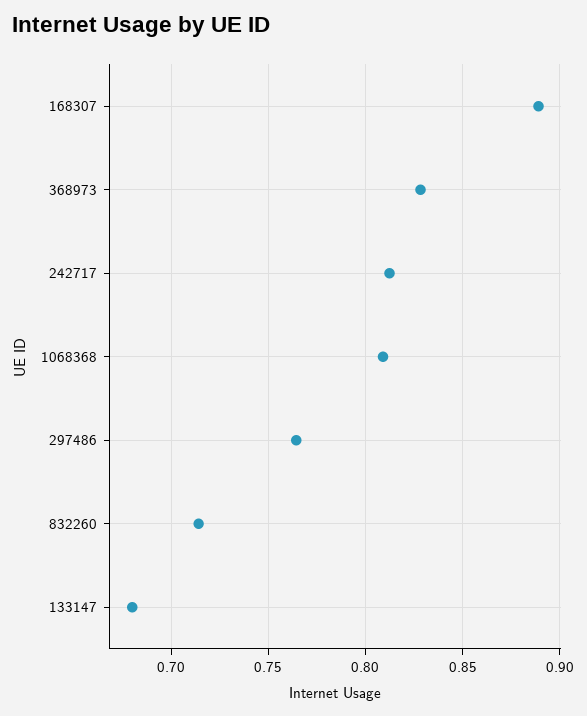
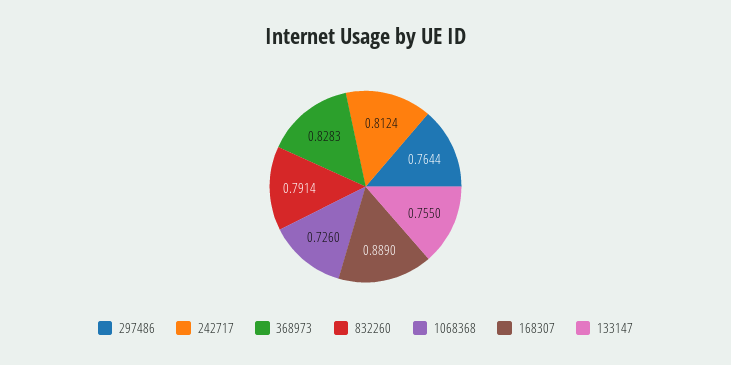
  {
    "168307": 0.889,
    "368973": 0.8283,
    "242717": 0.8124,
-   "1068368": 0.81,
+   "1068368": 0.726,
    "297486": 0.7644,
-   "832260": 0.715,
+   "832260": 0.7914,
-   "133147": 0.68
+   "133147": 0.755
  }

